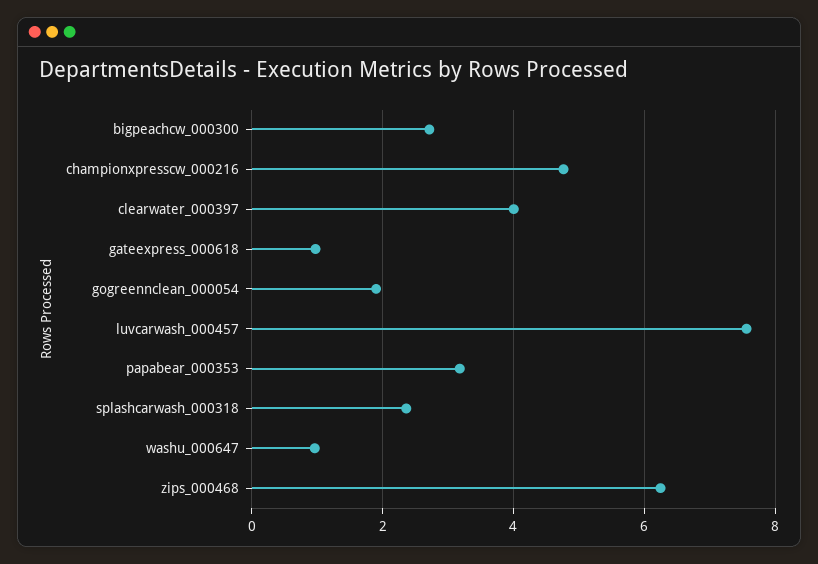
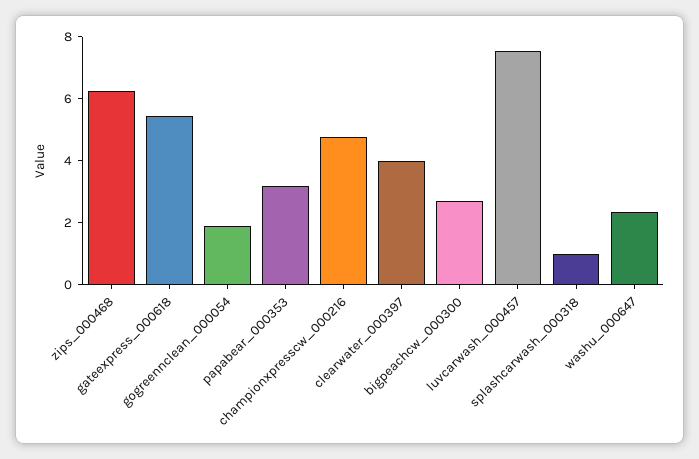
  {
    "bigpeachcw_000300": 2.8,
    "championxpresscw_000216": 4.8,
    "clearwater_000397": 4,
-   "gateexpress_000618": 1,
+   "gateexpress_000618": 5.5,
    "gogreennclean_000054": 2,
    "luvcarwash_000457": 7.6,
    "papabear_000353": 3.2,
-   "splashcarwash_000318": 2.4,
+   "splashcarwash_000318": 1,
-   "washu_000647": 1,
+   "washu_000647": 2.5,
    "zips_000468": 6.2
  }

